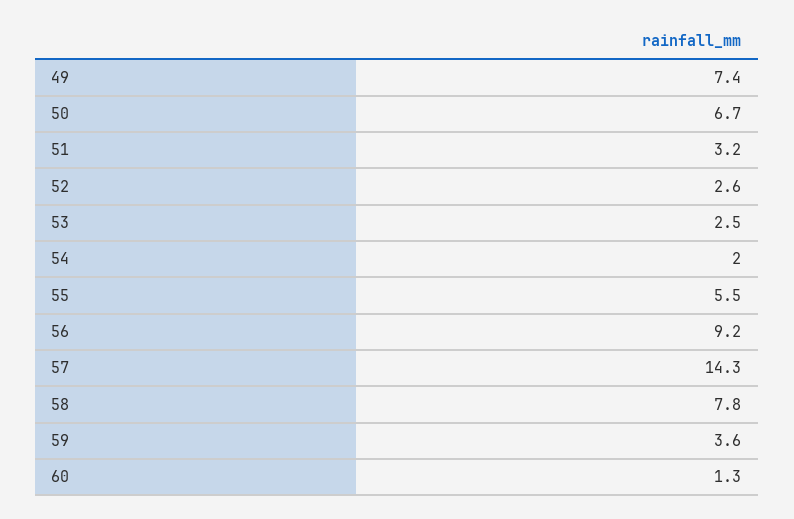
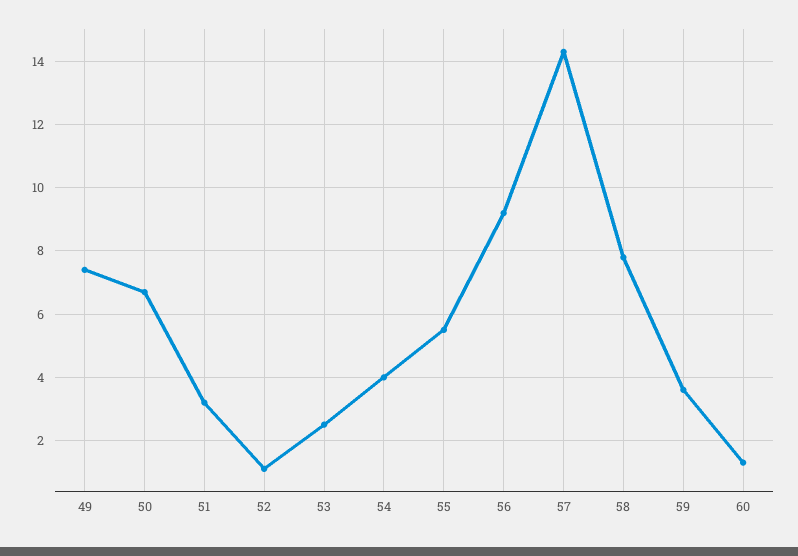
  {
    "49": 7.4,
    "50": 6.7,
    "51": 3.2,
-   "52": 2.6,
+   "52": 1,
    "53": 2.5,
-   "54": 2,
+   "54": 4,
    "55": 5.5,
    "56": 9.2,
    "57": 14.3,
    "58": 7.8,
    "59": 3.6,
    "60": 1.3
  }

